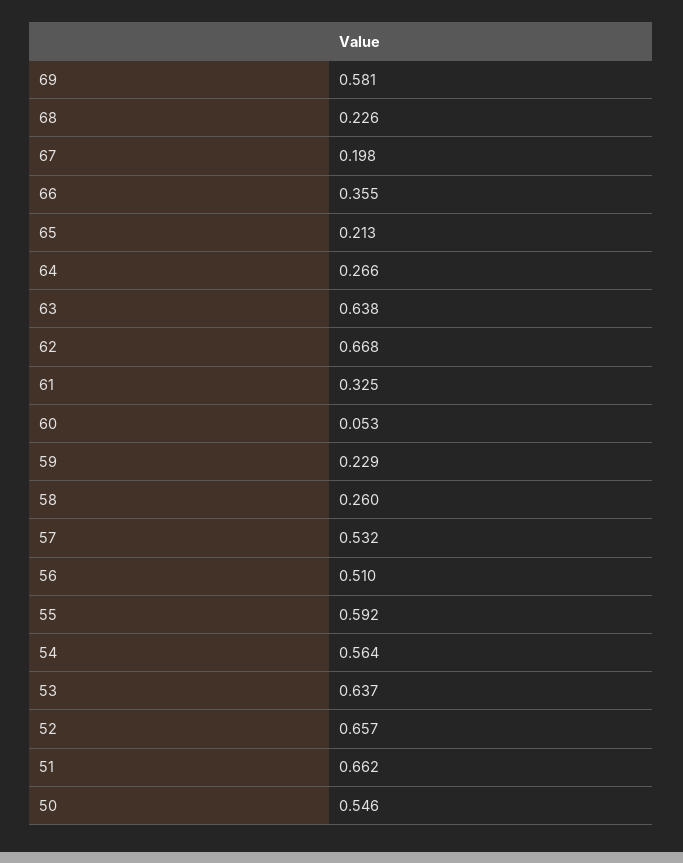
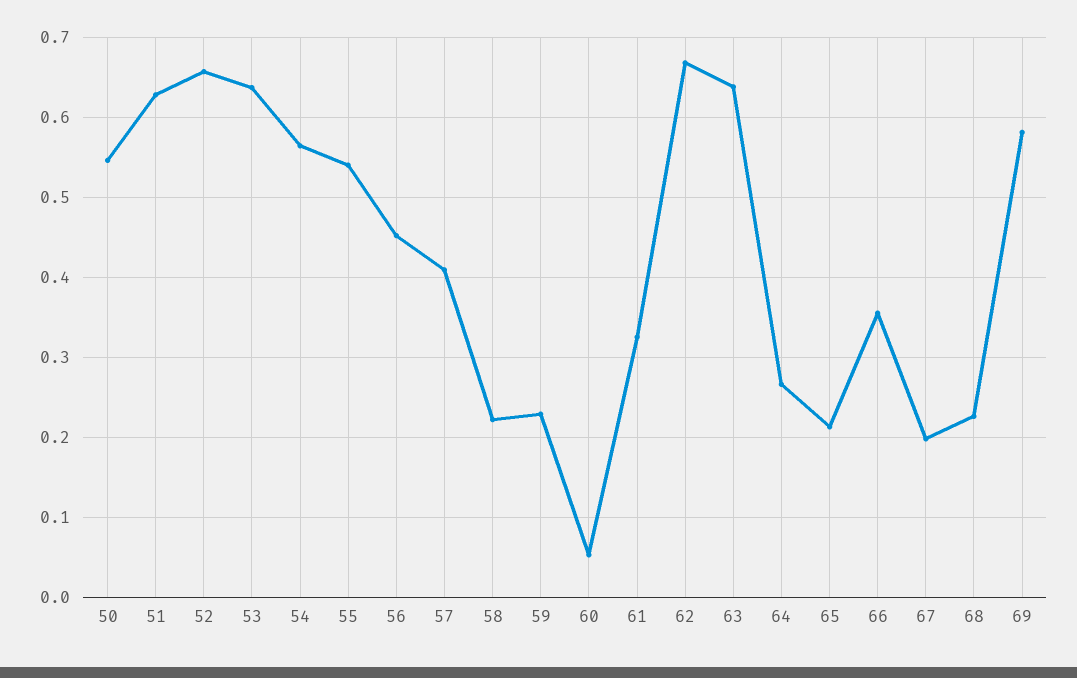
  {
    "69": 0.581,
    "68": 0.226,
    "67": 0.198,
    "66": 0.355,
    "65": 0.213,
    "64": 0.266,
    "63": 0.638,
    "62": 0.668,
    "61": 0.325,
    "60": 0.053,
    "59": 0.229,
-   "58": 0.26,
+   "58": 0.22,
-   "57": 0.532,
+   "57": 0.41,
-   "56": 0.51,
+   "56": 0.45,
-   "55": 0.592,
+   "55": 0.54,
    "54": 0.564,
    "53": 0.637,
    "52": 0.657,
-   "51": 0.662,
+   "51": 0.63,
    "50": 0.546
  }

